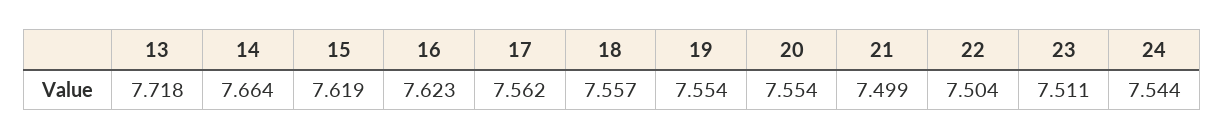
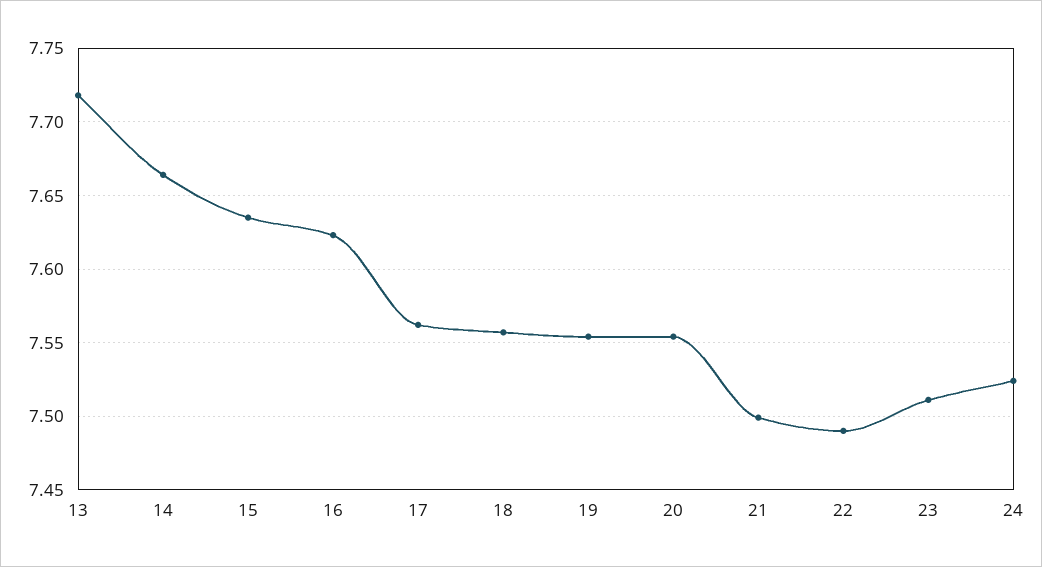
  {
    "13": 7.718,
    "14": 7.664,
-   "15": 7.619,
+   "15": 7.635,
    "16": 7.623,
    "17": 7.562,
    "18": 7.557,
    "19": 7.554,
    "20": 7.554,
    "21": 7.499,
-   "22": 7.504,
+   "22": 7.49,
    "23": 7.511,
-   "24": 7.544
+   "24": 7.525
  }

